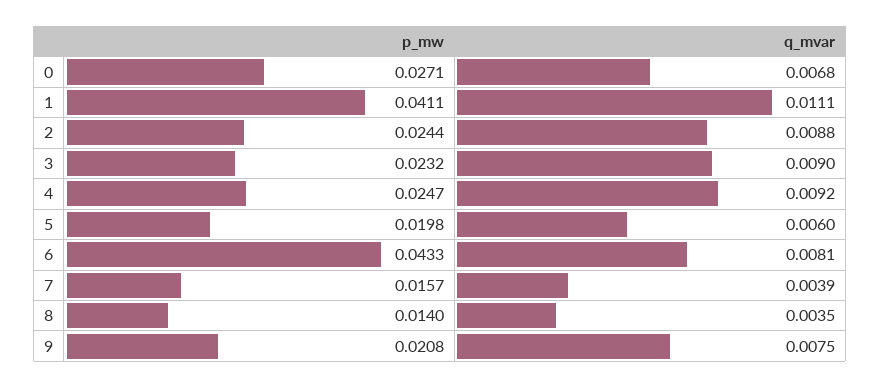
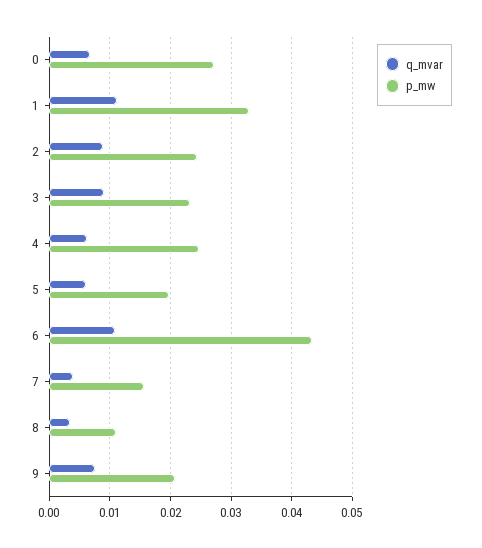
  {
    "p_mw": {
      "0": 0.0271,
-     "1": 0.0411,
+     "1": 0.033,
      "2": 0.0244,
      "3": 0.0232,
      "4": 0.0247,
      "5": 0.0198,
      "6": 0.0433,
      "7": 0.0157,
-     "8": 0.014,
+     "8": 0.011,
      "9": 0.0208
    },
    "q_mvar": {
      "0": 0.0068,
      "1": 0.0111,
      "2": 0.0088,
      "3": 0.009,
-     "4": 0.0092,
+     "4": 0.006,
      "5": 0.006,
-     "6": 0.0081,
+     "6": 0.011,
      "7": 0.0039,
      "8": 0.0035,
      "9": 0.0075
    }
  }

